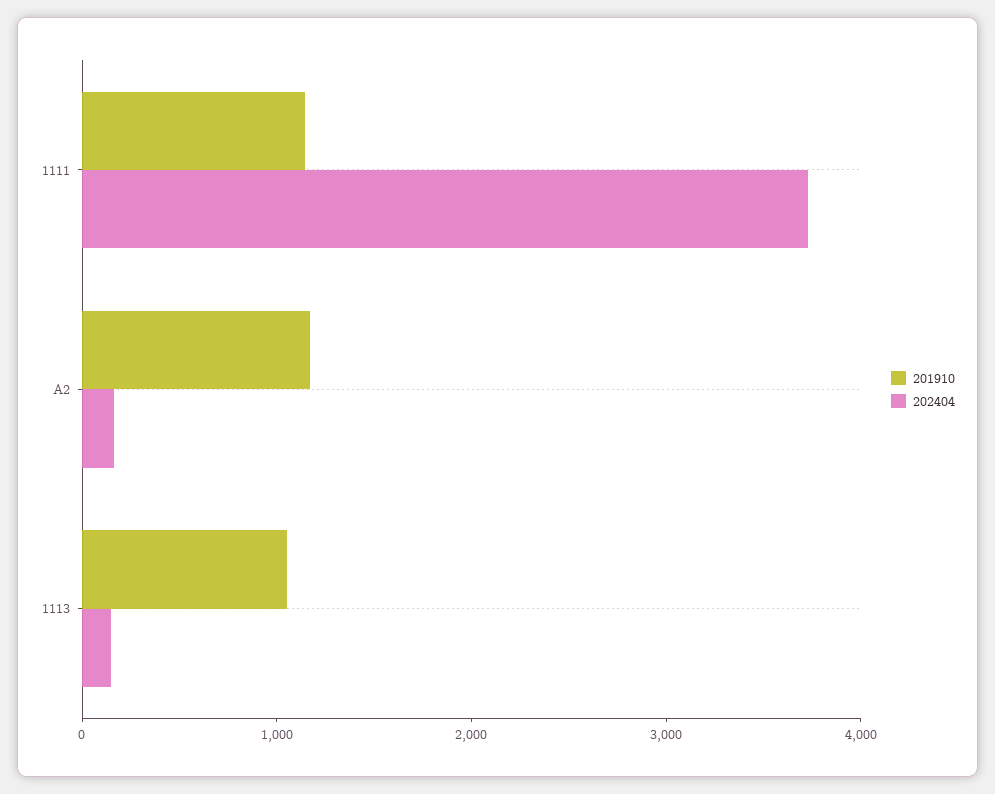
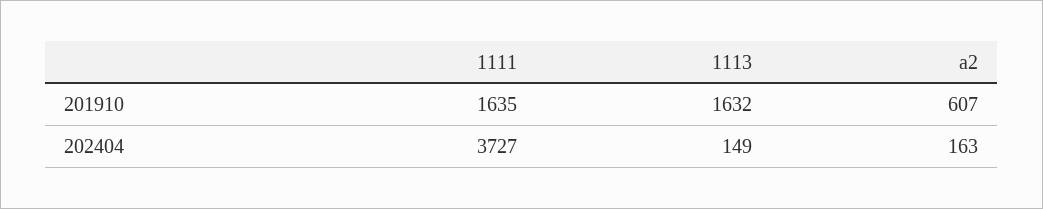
  {
    "201910": {
-     "1111": 1200,
+     "1111": 1635,
-     "A2": 1200,
+     "A2": 607,
-     "1113": 1000
+     "1113": 1632
    },
    "202404": {
      "1111": 3727,
      "A2": 163,
      "1113": 149
    }
  }

